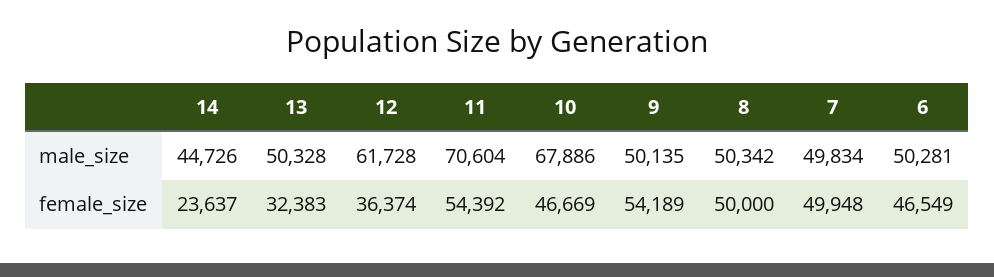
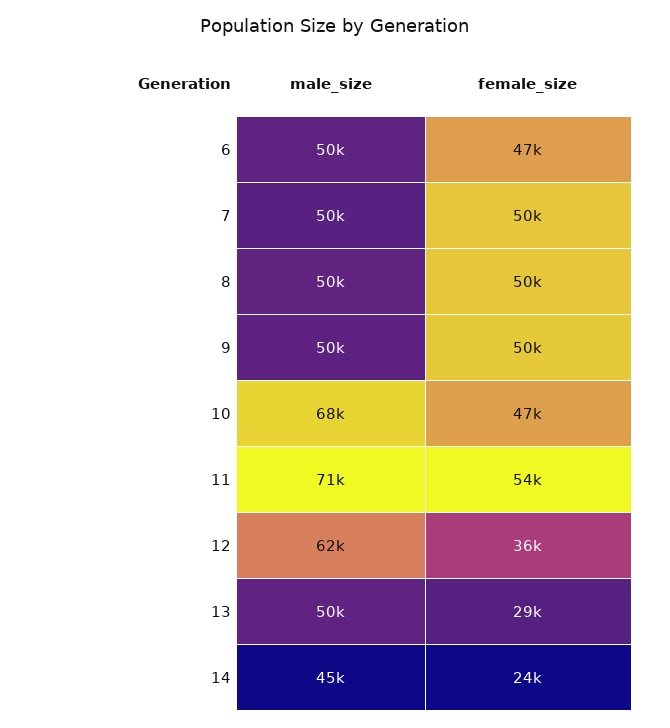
  {
    "14": {
      "male_size": 44726,
      "female_size": 23637
    },
    "13": {
      "male_size": 50328,
-     "female_size": 32383
+     "female_size": 29000
    },
    "12": {
      "male_size": 61728,
      "female_size": 36374
    },
    "11": {
      "male_size": 70604,
      "female_size": 54392
    },
    "10": {
      "male_size": 67886,
      "female_size": 46669
    },
    "9": {
      "male_size": 50135,
-     "female_size": 54189
+     "female_size": 50000
    },
    "8": {
      "male_size": 50342,
      "female_size": 50000
    },
    "7": {
      "male_size": 49834,
      "female_size": 49948
    },
    "6": {
      "male_size": 50281,
      "female_size": 46549
    }
  }

